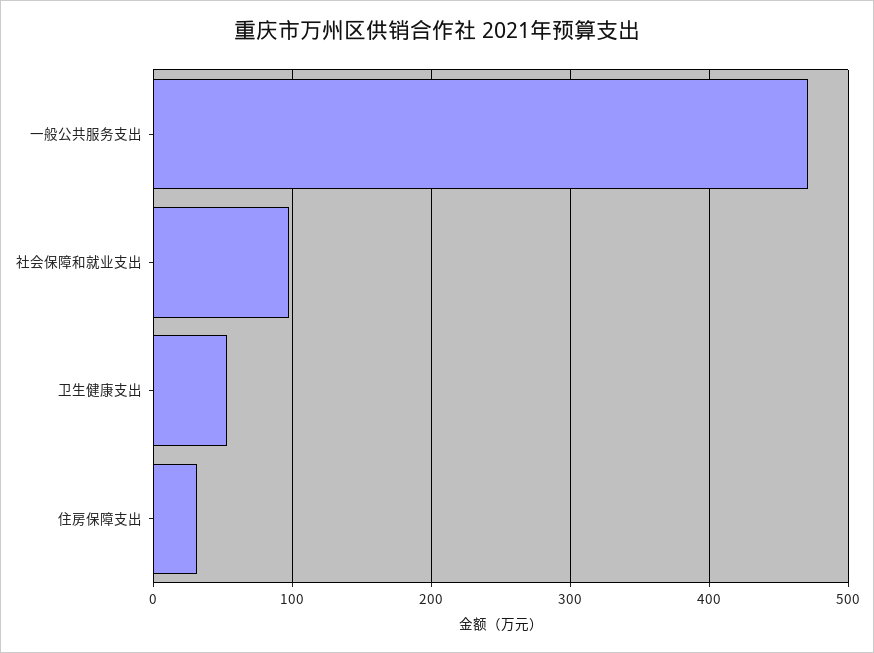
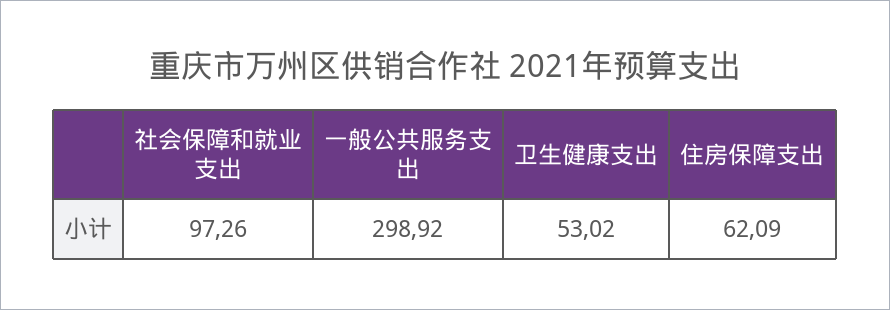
  {
-   "一般公共服务支出": 470,
+   "一般公共服务支出": 298.92,
    "社会保障和就业支出": 97.26,
    "卫生健康支出": 53.02,
-   "住房保障支出": 30
+   "住房保障支出": 62.09
  }

